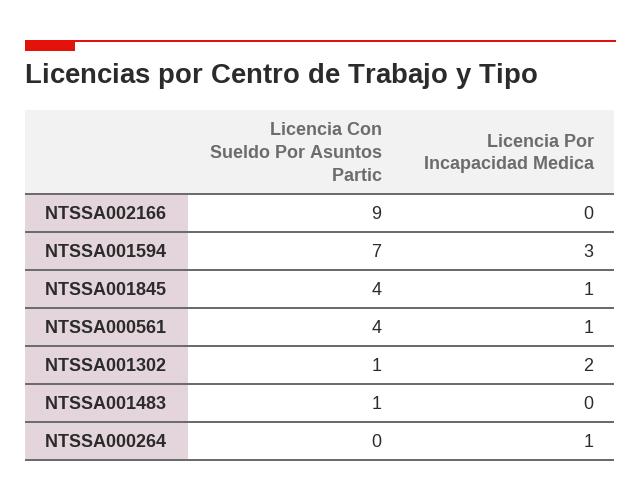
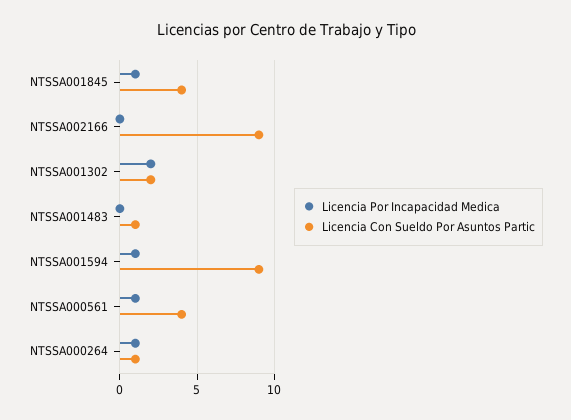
  {
    "Licencia Con Sueldo Por Asuntos Partic": {
      "NTSSA002166": 9,
-     "NTSSA001594": 7,
+     "NTSSA001594": 9,
      "NTSSA001845": 4,
      "NTSSA000561": 4,
-     "NTSSA001302": 1,
+     "NTSSA001302": 2,
      "NTSSA001483": 1,
-     "NTSSA000264": 0
+     "NTSSA000264": 1
    },
    "Licencia Por Incapacidad Medica": {
      "NTSSA002166": 0,
-     "NTSSA001594": 3,
+     "NTSSA001594": 1,
      "NTSSA001845": 1,
      "NTSSA000561": 1,
      "NTSSA001302": 2,
      "NTSSA001483": 0,
      "NTSSA000264": 1
    }
  }

